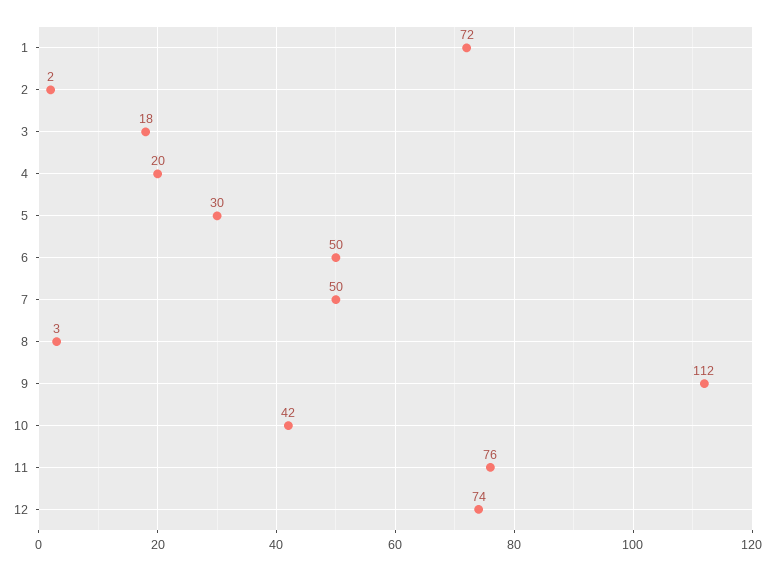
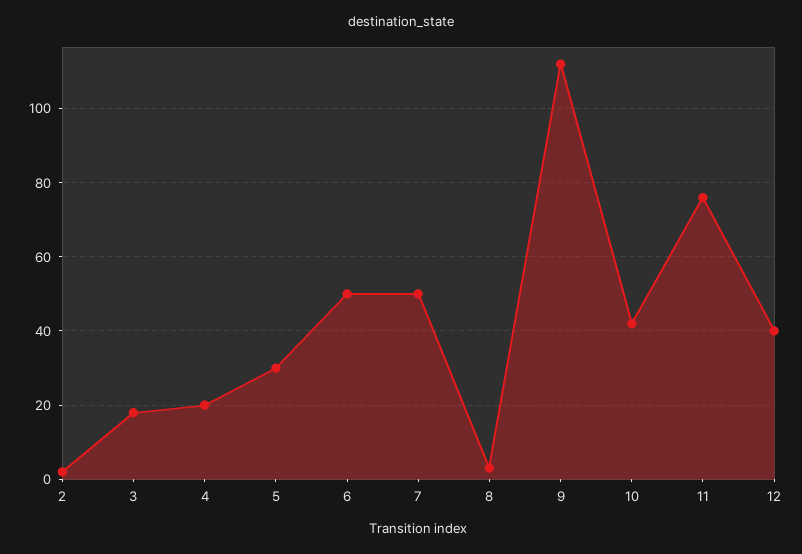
  {
-   "1": 72,
    "2": 2,
    "3": 18,
    "4": 20,
    "5": 30,
    "6": 50,
    "7": 50,
    "8": 3,
    "9": 112,
    "10": 42,
    "11": 76,
-   "12": 74
+   "12": 40
  }

